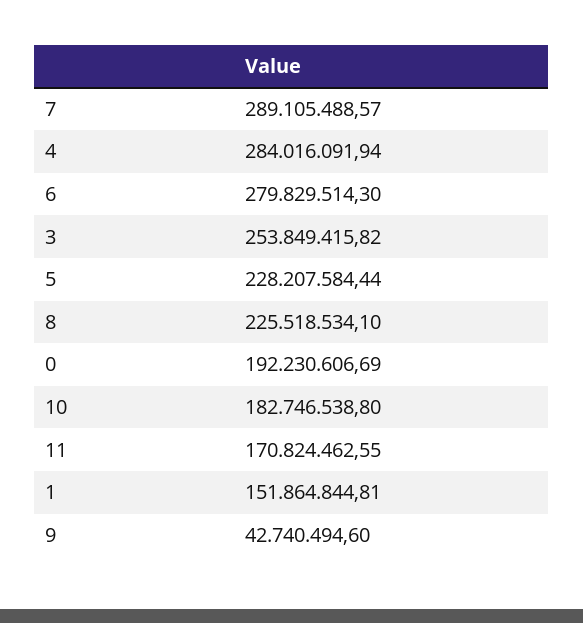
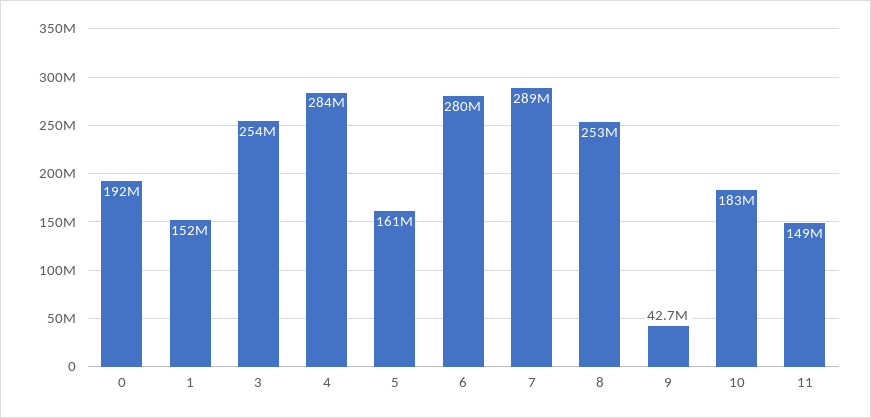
  {
    "7": 289105488.57,
    "4": 284016091.94,
    "6": 279829514.3,
    "3": 253849415.82,
-   "5": 228207584.44,
+   "5": 161000000,
-   "8": 225518534.1,
+   "8": 253000000,
    "0": 192230606.69,
    "10": 182746538.8,
-   "11": 170824462.55,
+   "11": 149000000,
    "1": 151864844.81,
    "9": 42740494.6
  }

